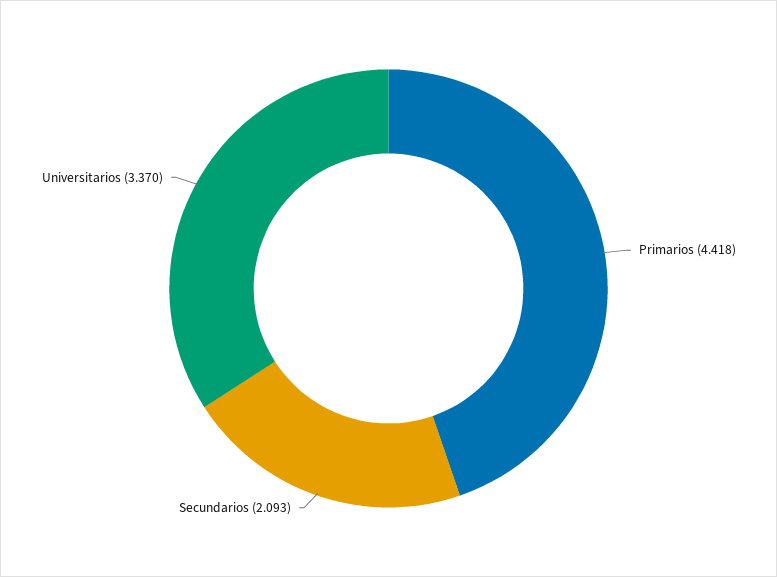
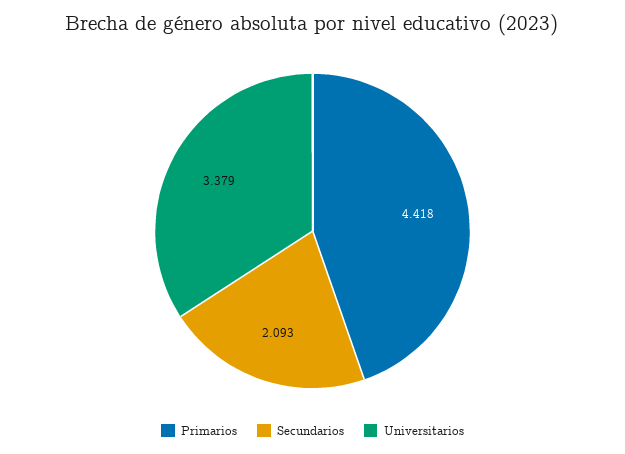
  {
    "Primarios": 4.418,
    "Secundarios": 2.093,
-   "Universitarios": 3.37
+   "Universitarios": 3.379
  }

